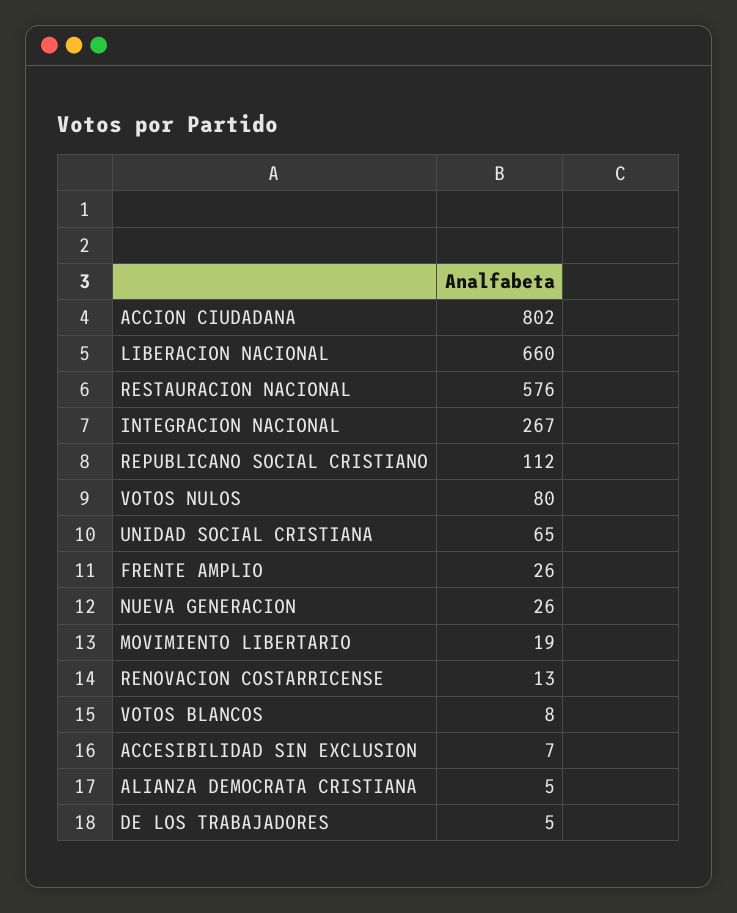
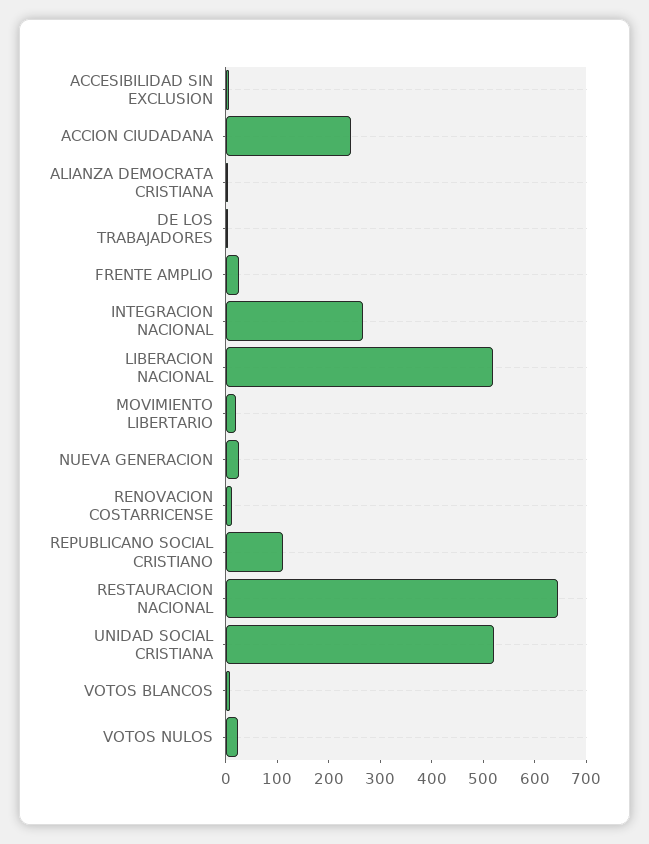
  {
-   "ACCION CIUDADANA": 802,
+   "ACCION CIUDADANA": 240,
-   "LIBERACION NACIONAL": 660,
+   "LIBERACION NACIONAL": 520,
-   "RESTAURACION NACIONAL": 576,
+   "RESTAURACION NACIONAL": 640,
    "INTEGRACION NACIONAL": 267,
    "REPUBLICANO SOCIAL CRISTIANO": 112,
-   "VOTOS NULOS": 80,
+   "VOTOS NULOS": 20,
-   "UNIDAD SOCIAL CRISTIANA": 65,
+   "UNIDAD SOCIAL CRISTIANA": 520,
    "FRENTE AMPLIO": 26,
    "NUEVA GENERACION": 26,
    "MOVIMIENTO LIBERTARIO": 19,
    "RENOVACION COSTARRICENSE": 13,
    "VOTOS BLANCOS": 8,
    "ACCESIBILIDAD SIN EXCLUSION": 7,
    "ALIANZA DEMOCRATA CRISTIANA": 5,
    "DE LOS TRABAJADORES": 5
  }

